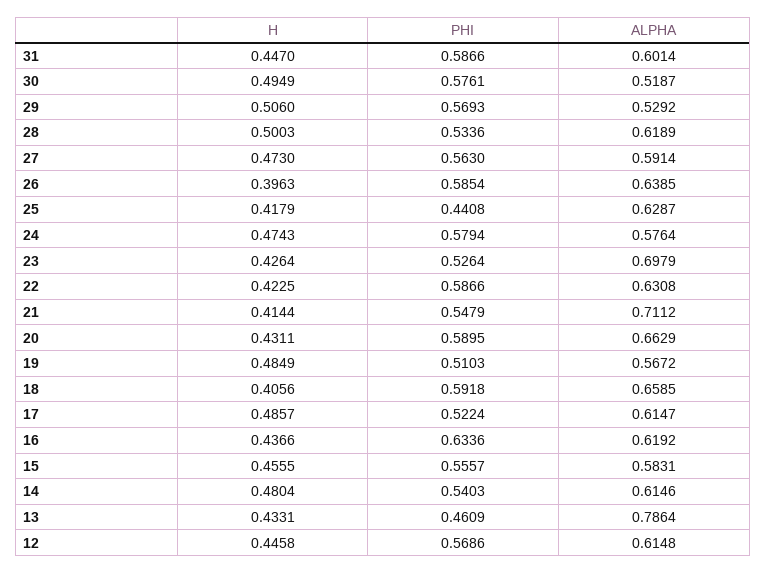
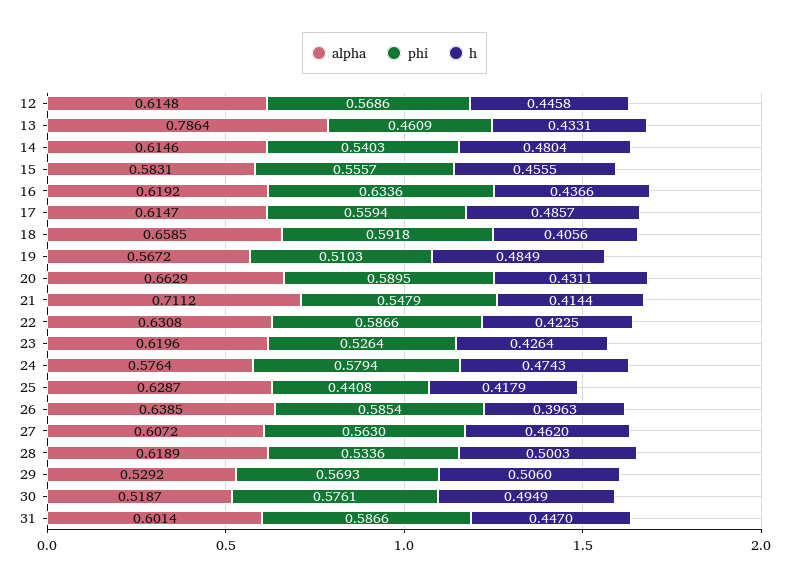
  {
    "H": {
      "31": 0.447,
      "30": 0.4949,
      "29": 0.506,
      "28": 0.5003,
-     "27": 0.473,
+     "27": 0.462,
      "26": 0.3963,
      "25": 0.4179,
      "24": 0.4743,
      "23": 0.4264,
      "22": 0.4225,
      "21": 0.4144,
      "20": 0.4311,
      "19": 0.4849,
      "18": 0.4056,
      "17": 0.4857,
      "16": 0.4366,
      "15": 0.4555,
      "14": 0.4804,
      "13": 0.4331,
      "12": 0.4458
    },
    "PHI": {
      "31": 0.5866,
      "30": 0.5761,
      "29": 0.5693,
      "28": 0.5336,
      "27": 0.563,
      "26": 0.5854,
      "25": 0.4408,
      "24": 0.5794,
      "23": 0.5264,
      "22": 0.5866,
      "21": 0.5479,
      "20": 0.5895,
      "19": 0.5103,
      "18": 0.5918,
-     "17": 0.5224,
+     "17": 0.5594,
      "16": 0.6336,
      "15": 0.5557,
      "14": 0.5403,
      "13": 0.4609,
      "12": 0.5686
    },
    "ALPHA": {
      "31": 0.6014,
      "30": 0.5187,
      "29": 0.5292,
      "28": 0.6189,
-     "27": 0.5914,
+     "27": 0.6072,
      "26": 0.6385,
      "25": 0.6287,
      "24": 0.5764,
-     "23": 0.6979,
+     "23": 0.6196,
      "22": 0.6308,
      "21": 0.7112,
      "20": 0.6629,
      "19": 0.5672,
      "18": 0.6585,
      "17": 0.6147,
      "16": 0.6192,
      "15": 0.5831,
      "14": 0.6146,
      "13": 0.7864,
      "12": 0.6148
    }
  }

